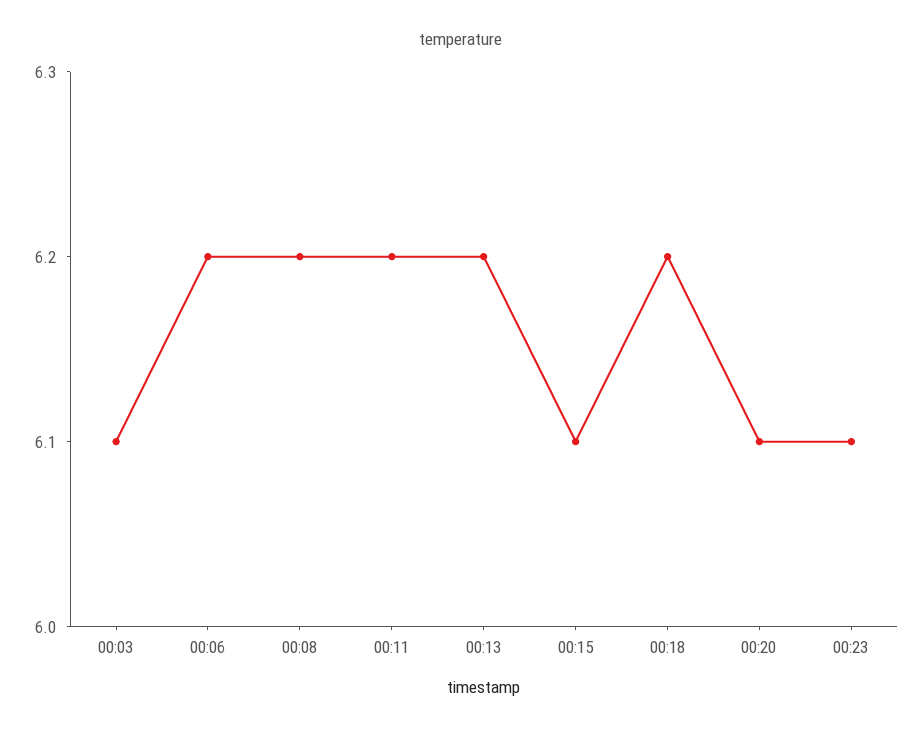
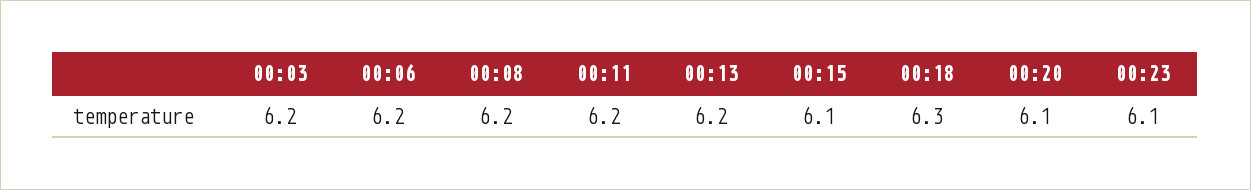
  {
-   "00:03": 6.1,
+   "00:03": 6.2,
    "00:06": 6.2,
    "00:08": 6.2,
    "00:11": 6.2,
    "00:13": 6.2,
    "00:15": 6.1,
-   "00:18": 6.2,
+   "00:18": 6.3,
    "00:20": 6.1,
    "00:23": 6.1
  }

